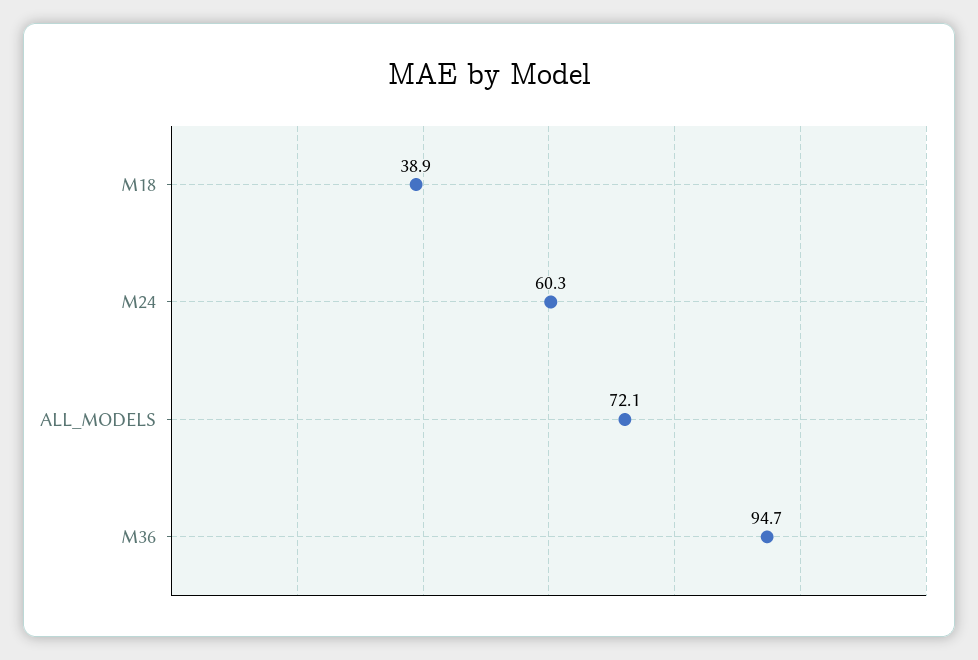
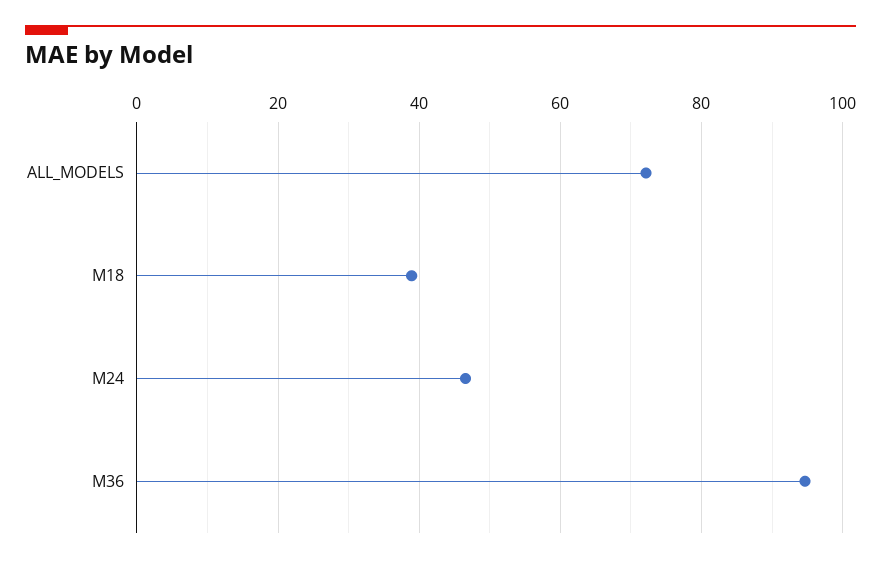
  {
    "M18": 38.9,
-   "M24": 60.3,
+   "M24": 46,
    "ALL_MODELS": 72.1,
    "M36": 94.7
  }

